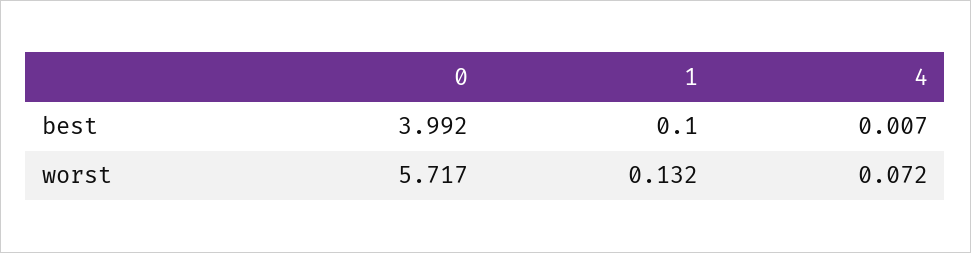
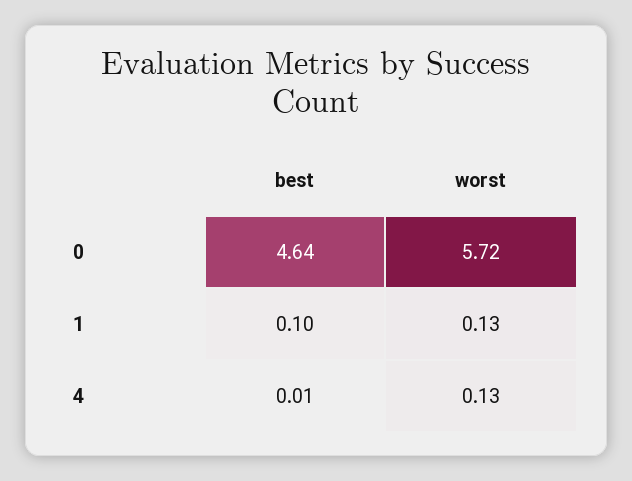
  {
    "0": {
-     "best": 3.992,
+     "best": 4.64,
      "worst": 5.717
    },
    "1": {
      "best": 0.1,
      "worst": 0.132
    },
    "4": {
      "best": 0.007,
-     "worst": 0.072
+     "worst": 0.13
    }
  }

